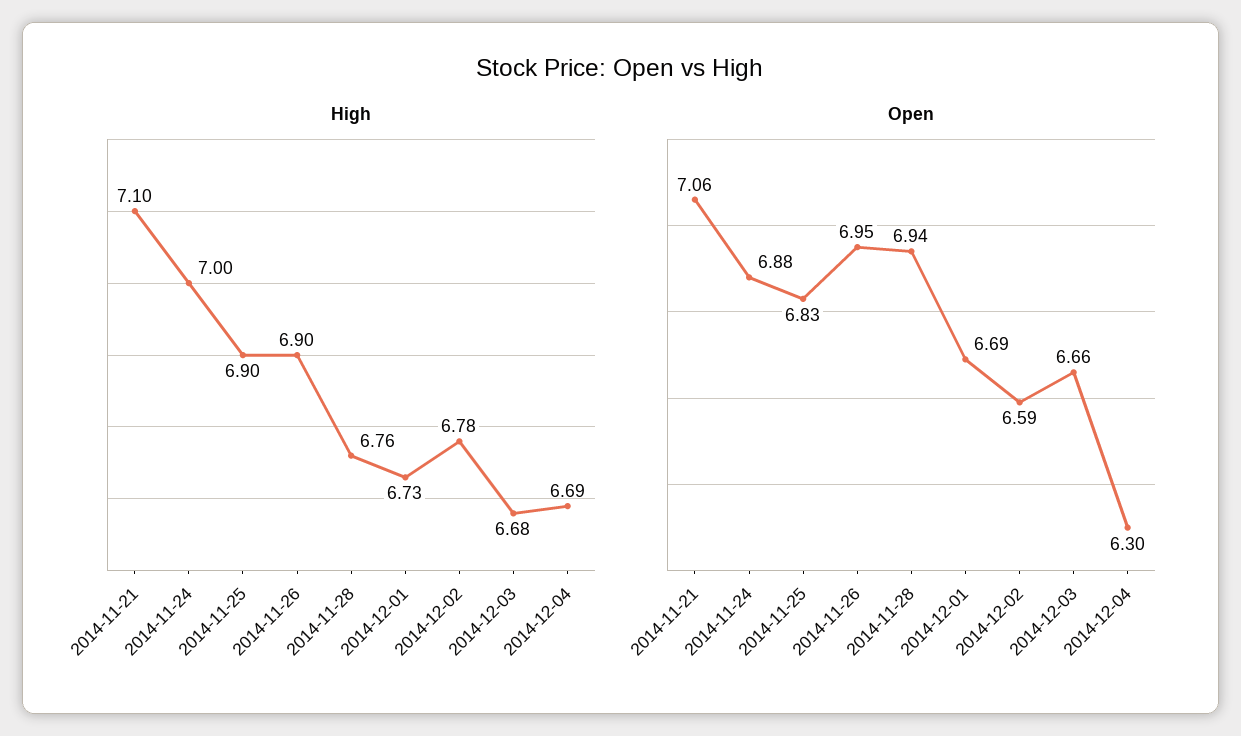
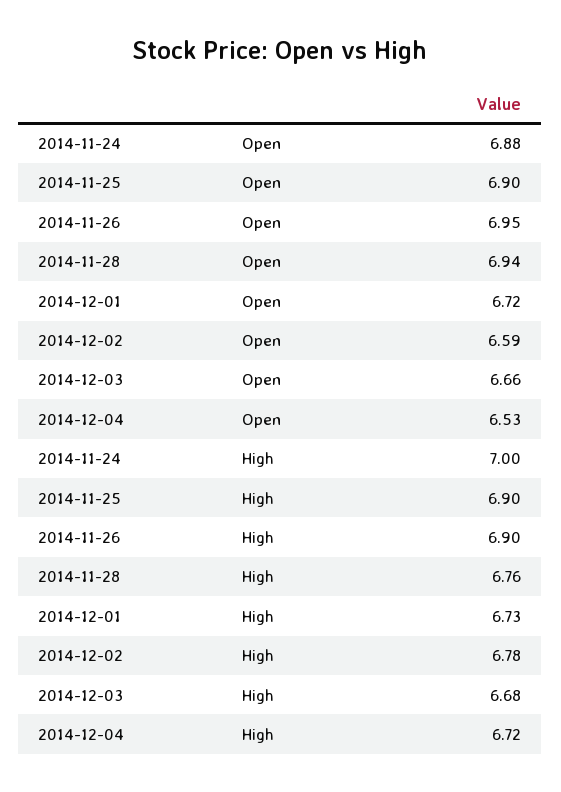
  {
    "High": {
-     "2014-11-21": 7.1,
      "2014-11-24": 7,
      "2014-11-25": 6.9,
      "2014-11-26": 6.9,
      "2014-11-28": 6.76,
      "2014-12-01": 6.73,
      "2014-12-02": 6.78,
      "2014-12-03": 6.68,
-     "2014-12-04": 6.69
+     "2014-12-04": 6.72
    },
    "Open": {
-     "2014-11-21": 7.06,
      "2014-11-24": 6.88,
-     "2014-11-25": 6.83,
+     "2014-11-25": 6.9,
      "2014-11-26": 6.95,
      "2014-11-28": 6.94,
-     "2014-12-01": 6.69,
+     "2014-12-01": 6.72,
      "2014-12-02": 6.59,
      "2014-12-03": 6.66,
-     "2014-12-04": 6.3
+     "2014-12-04": 6.53
    }
  }

